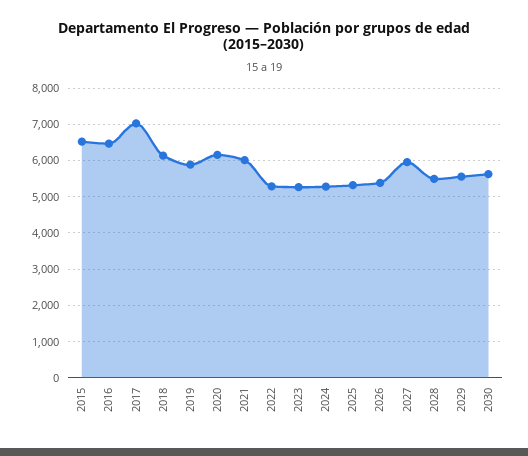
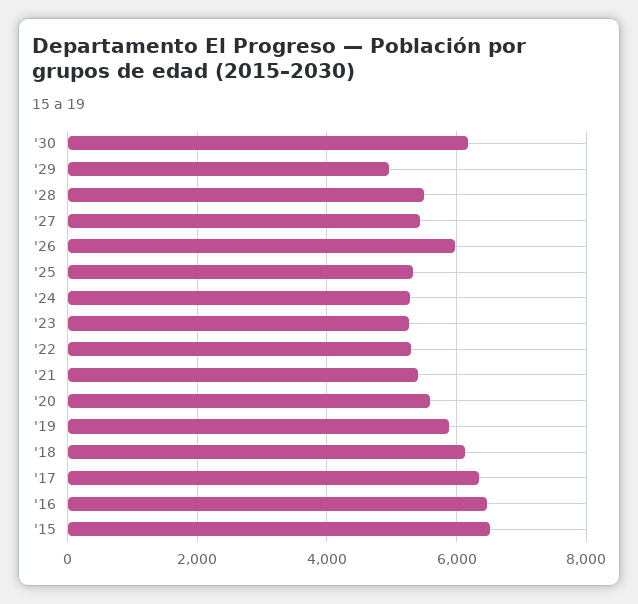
  {
    "2015": 6600,
    "2016": 6400,
-   "2017": 7000,
+   "2017": 6400,
    "2018": 6200,
    "2019": 5800,
-   "2020": 6200,
+   "2020": 5600,
-   "2021": 6000,
+   "2021": 5400,
    "2022": 5200,
    "2023": 5200,
    "2024": 5200,
    "2025": 5400,
-   "2026": 5400,
+   "2026": 6000,
-   "2027": 6000,
+   "2027": 5400,
    "2028": 5400,
-   "2029": 5600,
+   "2029": 5000,
-   "2030": 5600
+   "2030": 6200
  }

